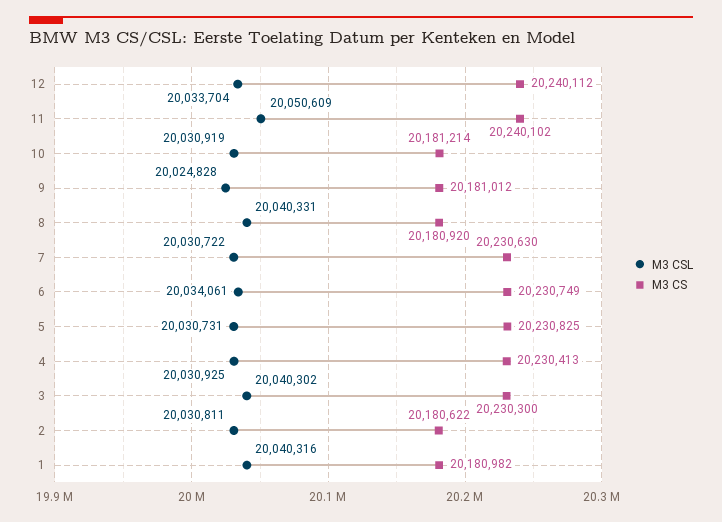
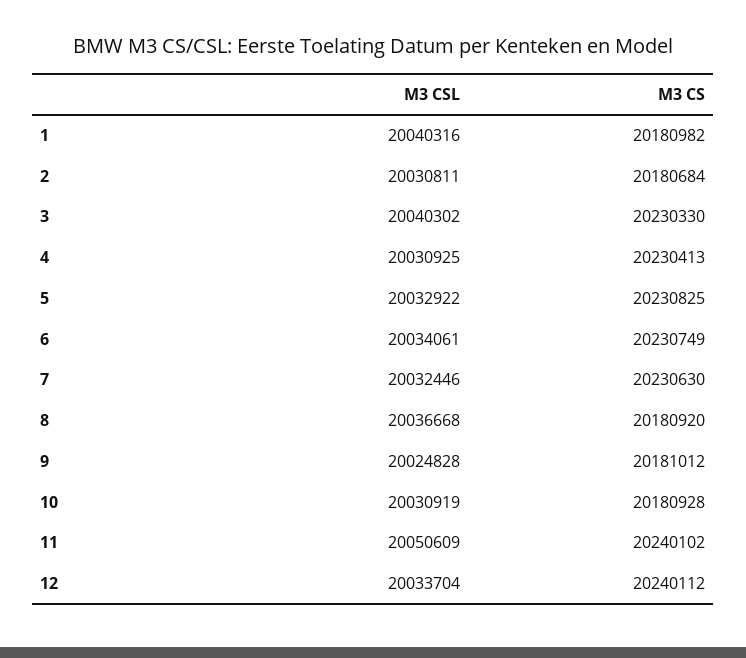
  {
    "M3 CSL": {
      "12": 20033704,
      "11": 20050609,
      "10": 20030919,
      "9": 20024828,
-     "8": 20040331,
+     "8": 20036668,
-     "7": 20030722,
+     "7": 20032446,
      "6": 20034061,
-     "5": 20030731,
+     "5": 20032922,
      "4": 20030925,
      "3": 20040302,
      "2": 20030811,
      "1": 20040316
    },
    "M3 CS": {
      "12": 20240112,
      "11": 20240102,
-     "10": 20181214,
+     "10": 20180928,
      "9": 20181012,
      "8": 20180920,
      "7": 20230630,
      "6": 20230749,
      "5": 20230825,
      "4": 20230413,
-     "3": 20230300,
+     "3": 20230330,
-     "2": 20180622,
+     "2": 20180684,
      "1": 20180982
    }
  }

